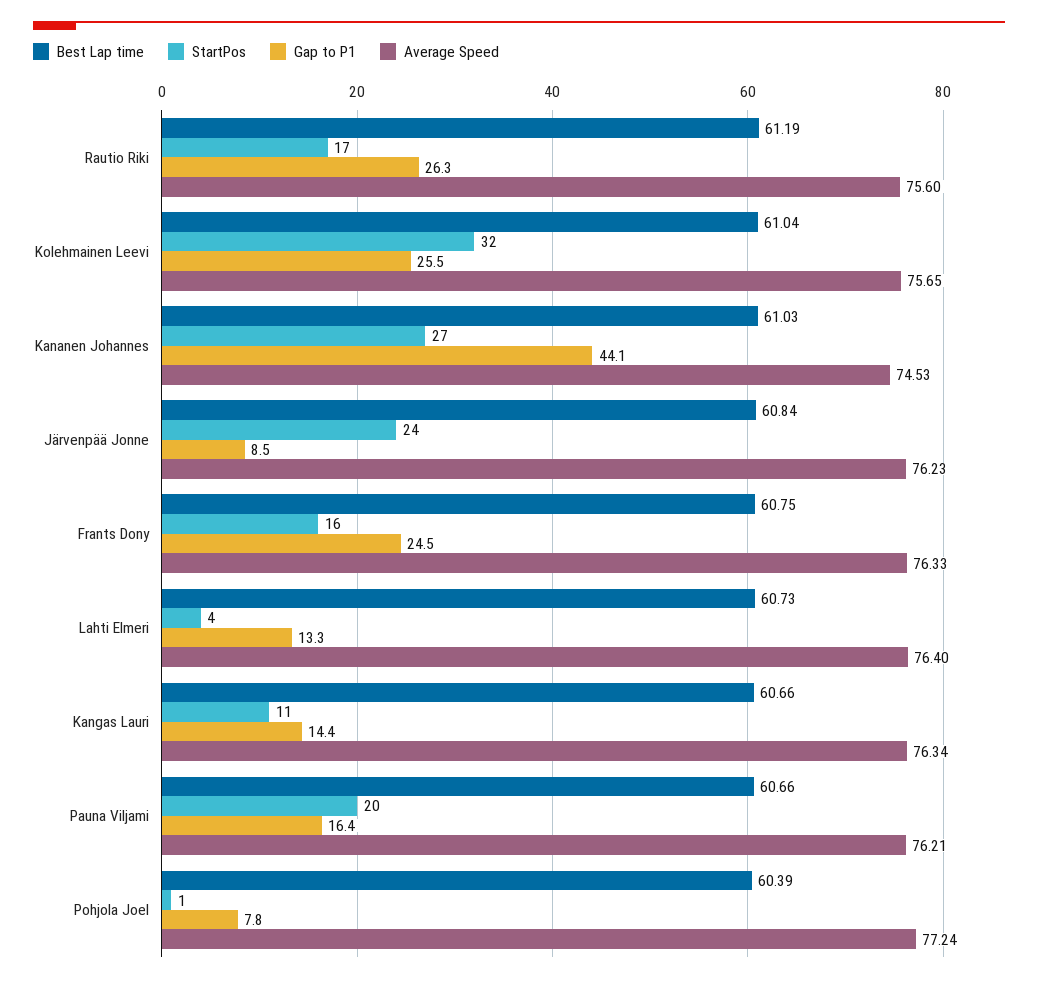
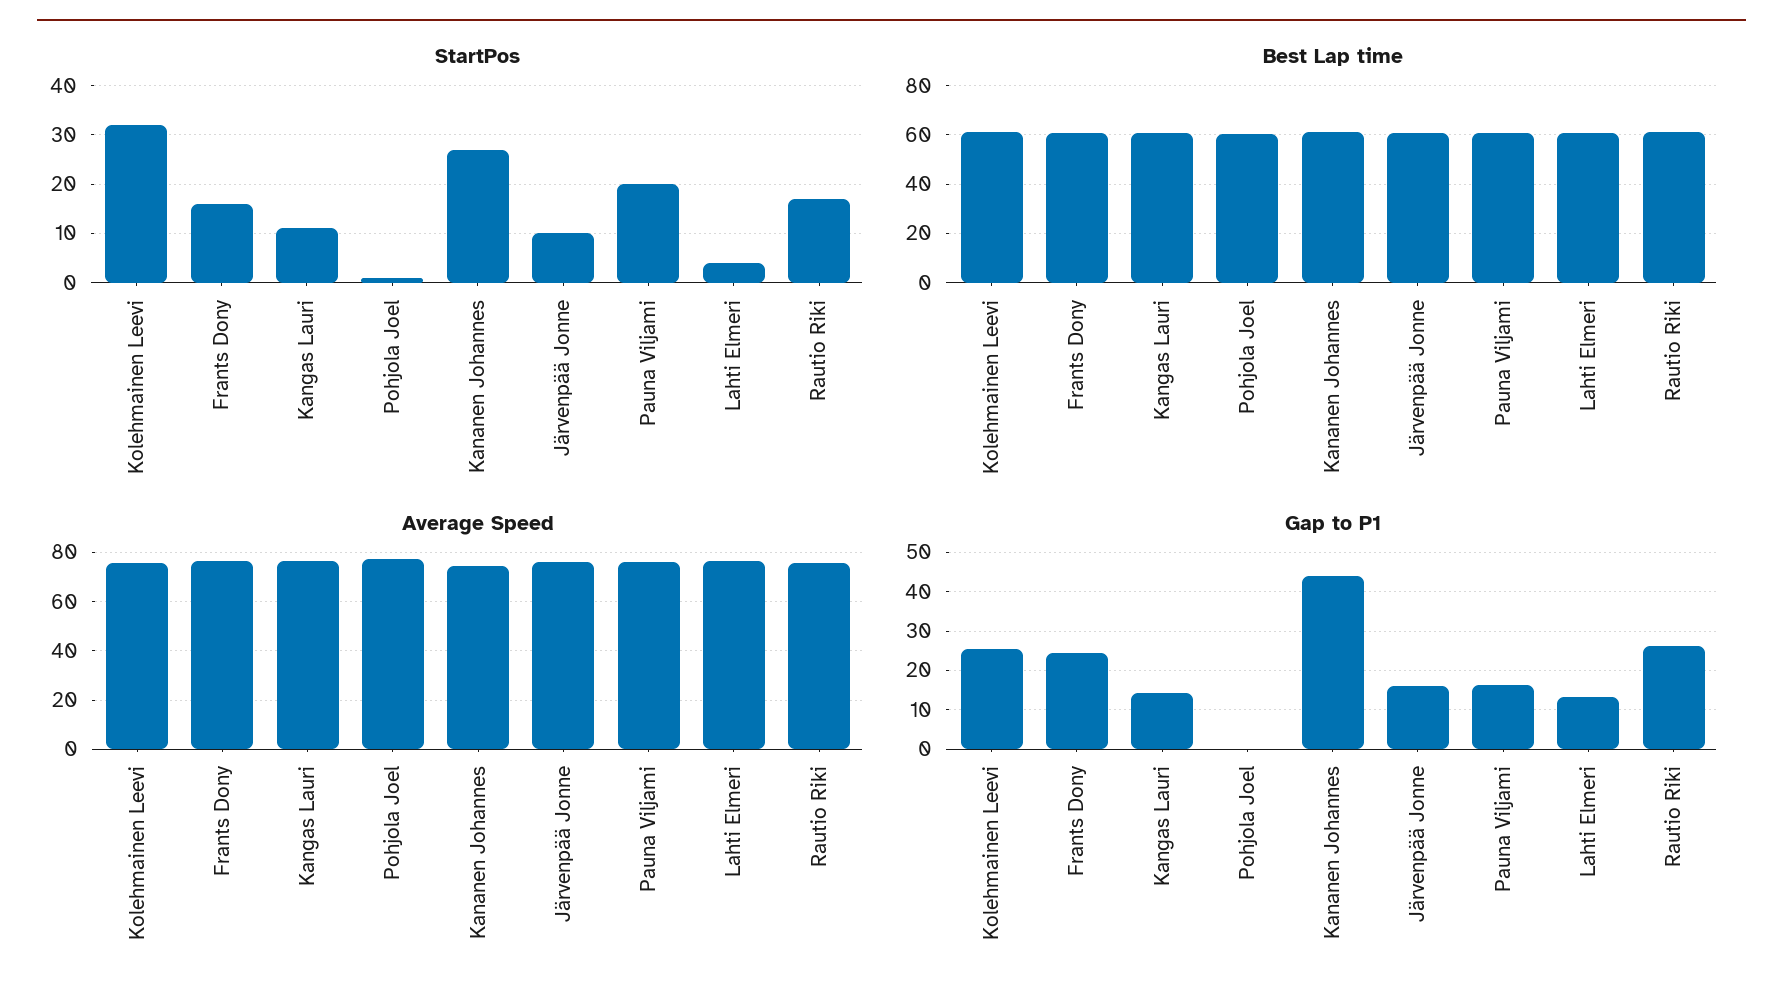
  {
    "Best Lap time": {
      "Rautio Riki": 61.19,
      "Kolehmainen Leevi": 61.04,
      "Kananen Johannes": 61.03,
      "Järvenpää Jonne": 60.84,
      "Frants Dony": 60.75,
      "Lahti Elmeri": 60.73,
      "Kangas Lauri": 60.66,
      "Pauna Viljami": 60.66,
      "Pohjola Joel": 60.39
    },
    "StartPos": {
      "Rautio Riki": 17,
      "Kolehmainen Leevi": 32,
      "Kananen Johannes": 27,
-     "Järvenpää Jonne": 24,
+     "Järvenpää Jonne": 10,
      "Frants Dony": 16,
      "Lahti Elmeri": 4,
      "Kangas Lauri": 11,
      "Pauna Viljami": 20,
      "Pohjola Joel": 1
    },
    "Gap to P1": {
      "Rautio Riki": 26.3,
      "Kolehmainen Leevi": 25.5,
      "Kananen Johannes": 44.1,
-     "Järvenpää Jonne": 8.5,
+     "Järvenpää Jonne": 16,
      "Frants Dony": 24.5,
      "Lahti Elmeri": 13.3,
      "Kangas Lauri": 14.4,
      "Pauna Viljami": 16.4,
-     "Pohjola Joel": 7.8
+     "Pohjola Joel": 0
    },
    "Average Speed": {
      "Rautio Riki": 75.6,
      "Kolehmainen Leevi": 75.65,
      "Kananen Johannes": 74.53,
      "Järvenpää Jonne": 76.23,
      "Frants Dony": 76.33,
      "Lahti Elmeri": 76.4,
      "Kangas Lauri": 76.34,
      "Pauna Viljami": 76.21,
      "Pohjola Joel": 77.24
    }
  }

